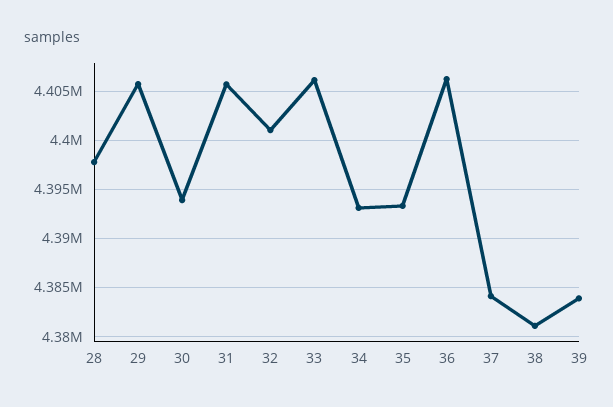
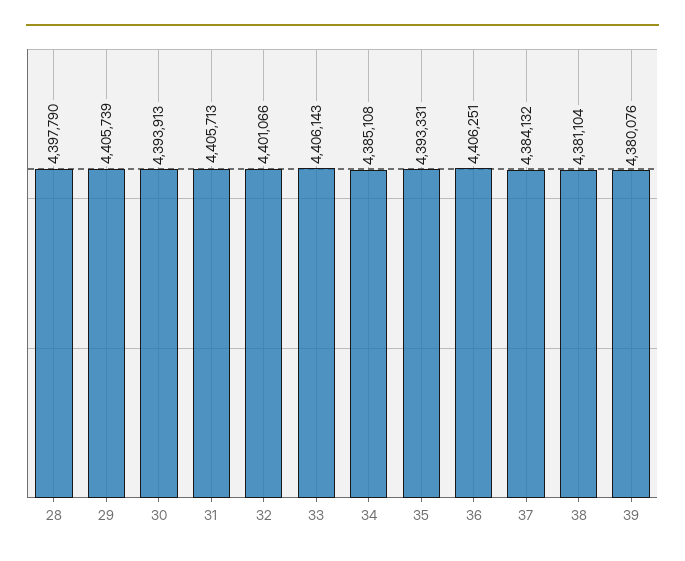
  {
    "28": 4397790,
    "29": 4405739,
    "30": 4393913,
    "31": 4405713,
    "32": 4401066,
    "33": 4406143,
-   "34": 4393000,
+   "34": 4385108,
    "35": 4393331,
    "36": 4406251,
    "37": 4384132,
    "38": 4381104,
-   "39": 4384000
+   "39": 4380076
  }

